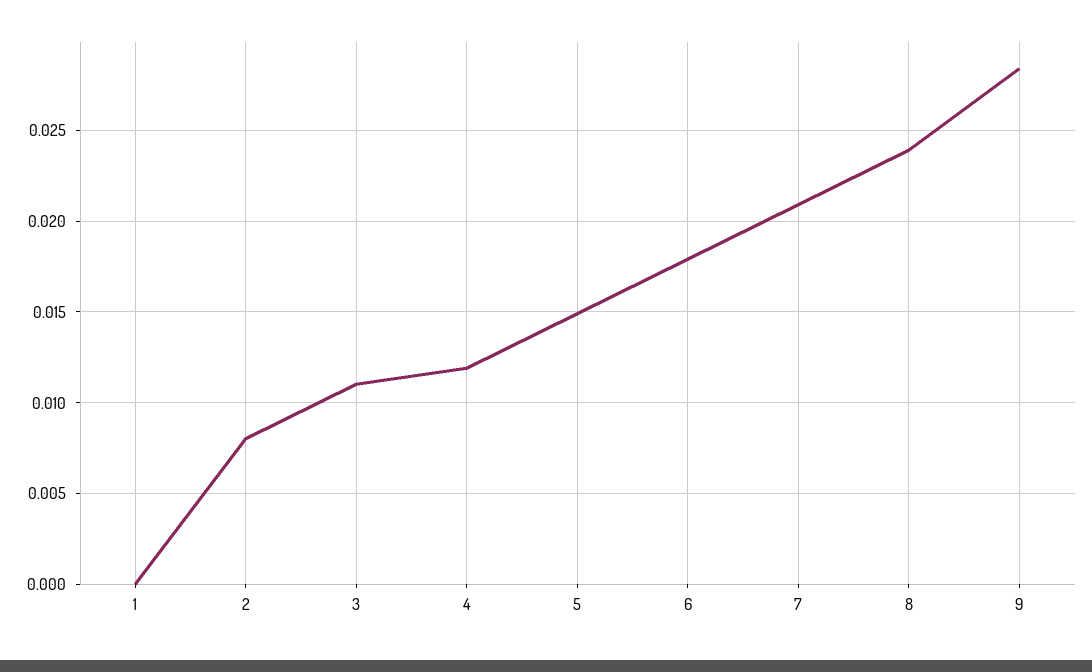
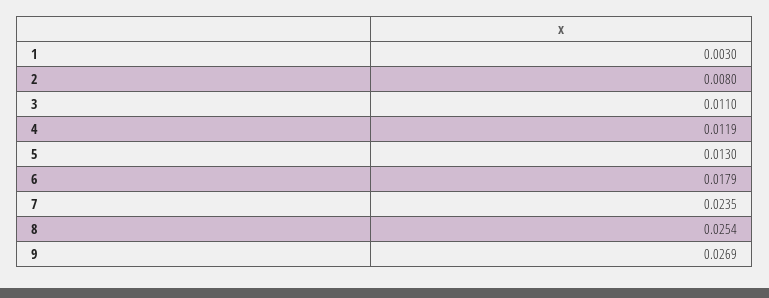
  {
-   "1": 0,
+   "1": 0.003,
    "2": 0.008,
    "3": 0.011,
    "4": 0.0119,
-   "5": 0.015,
+   "5": 0.013,
    "6": 0.0179,
-   "7": 0.021,
+   "7": 0.0235,
-   "8": 0.024,
+   "8": 0.0254,
-   "9": 0.0285
+   "9": 0.0269
  }

